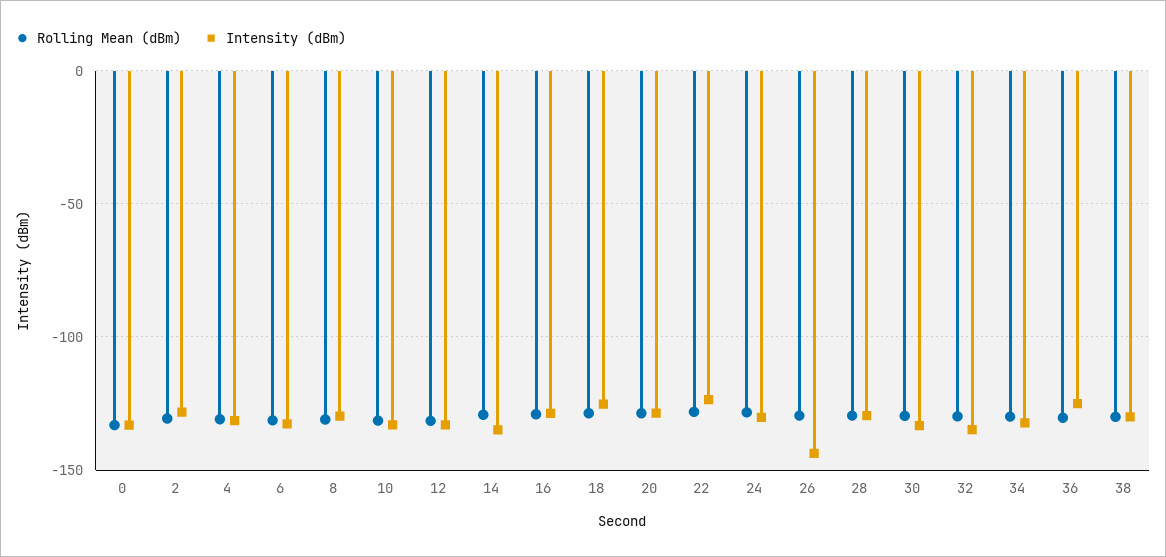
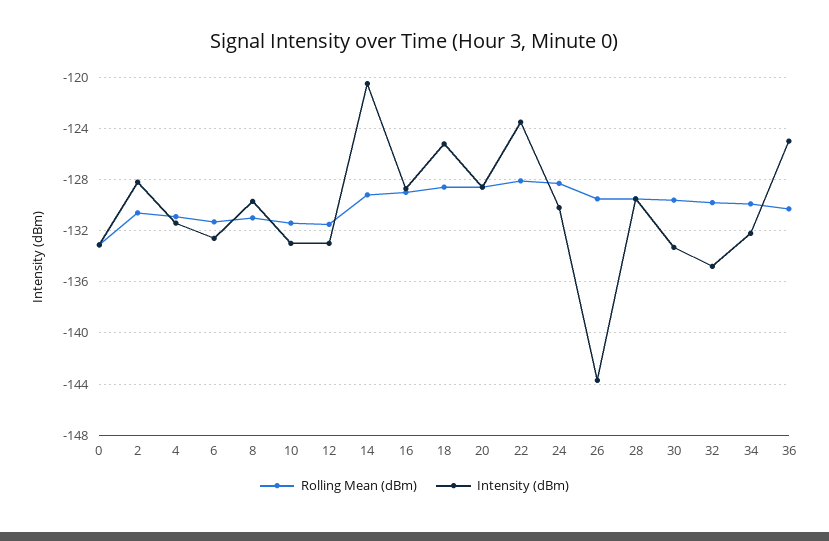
  {
    "Rolling Mean (dBm)": {
      "0": -133,
      "2": -130.5,
      "4": -131,
      "6": -131.5,
      "8": -131,
      "10": -131.5,
      "12": -131.5,
      "14": -129,
      "16": -129,
      "18": -128.5,
      "20": -128.5,
      "22": -128,
      "24": -128.5,
      "26": -129.5,
      "28": -129.5,
      "30": -129.5,
      "32": -130,
      "34": -130,
-     "36": -130.5,
+     "36": -130.5
-     "38": -130
    },
    "Intensity (dBm)": {
      "0": -133,
      "2": -128,
      "4": -131.5,
      "6": -132.5,
      "8": -129.5,
      "10": -133,
      "12": -133,
-     "14": -135,
+     "14": -120.5,
      "16": -128.5,
      "18": -125,
      "20": -128.5,
      "22": -123.5,
      "24": -130,
      "26": -143.5,
      "28": -129.5,
      "30": -133.5,
      "32": -135,
      "34": -132,
-     "36": -125,
+     "36": -125
-     "38": -130
    }
  }

